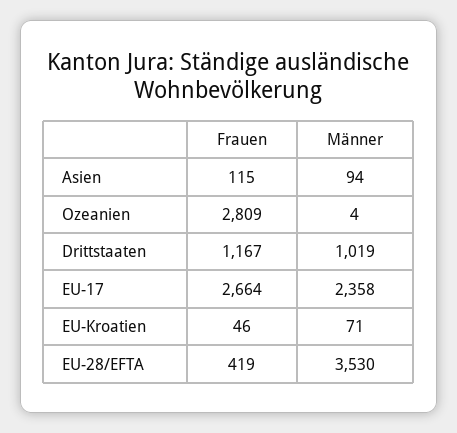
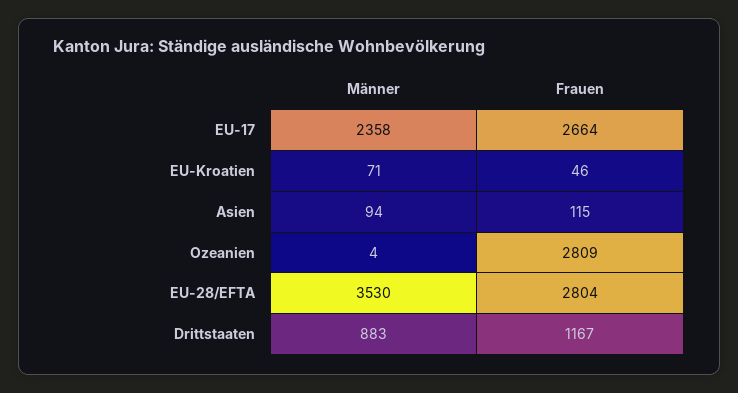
  {
    "Frauen": {
      "Asien": 115,
      "Ozeanien": 2809,
      "Drittstaaten": 1167,
      "EU-17": 2664,
      "EU-Kroatien": 46,
-     "EU-28/EFTA": 419
+     "EU-28/EFTA": 2804
    },
    "Männer": {
      "Asien": 94,
      "Ozeanien": 4,
-     "Drittstaaten": 1019,
+     "Drittstaaten": 883,
      "EU-17": 2358,
      "EU-Kroatien": 71,
      "EU-28/EFTA": 3530
    }
  }

